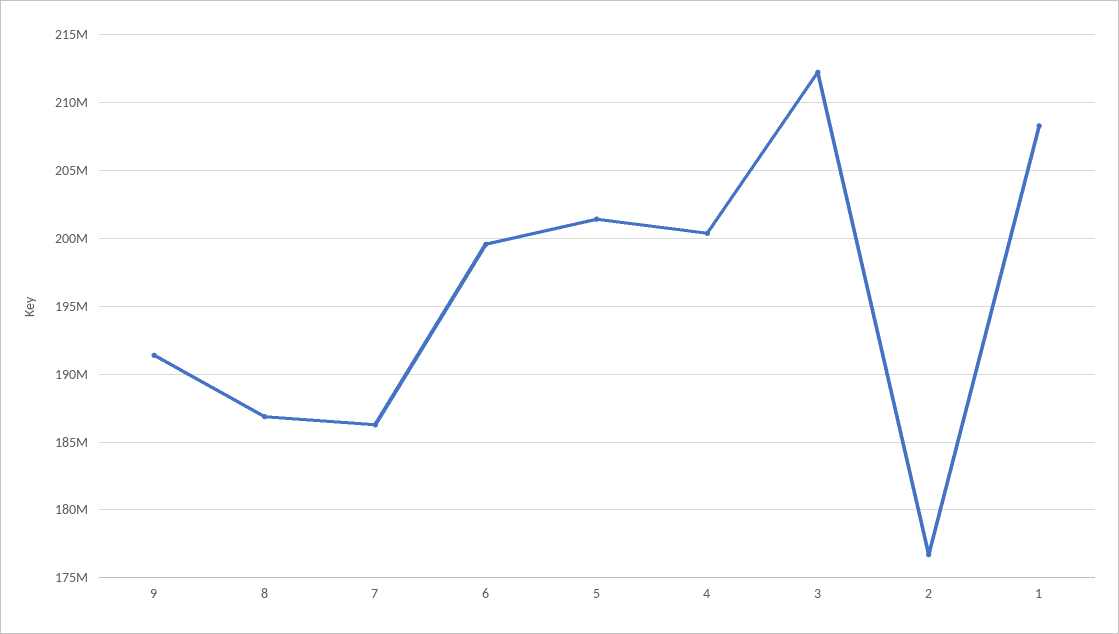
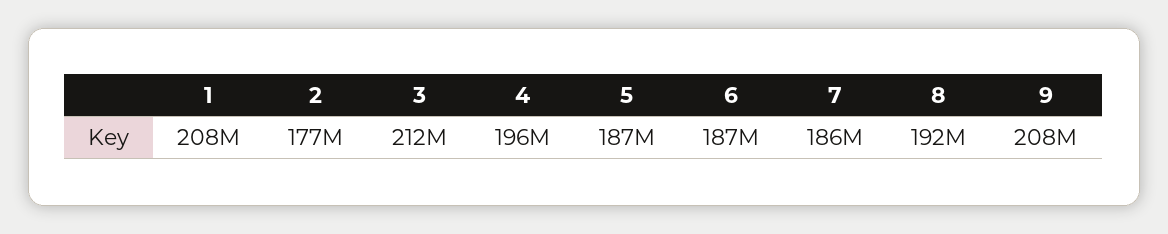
  {
-   "9": 191500000,
+   "9": 208000000,
-   "8": 187000000,
+   "8": 192000000,
    "7": 186000000,
-   "6": 199500000,
+   "6": 187000000,
-   "5": 201500000,
+   "5": 187000000,
-   "4": 200500000,
+   "4": 196000000,
    "3": 212000000,
    "2": 177000000,
    "1": 208000000
  }

